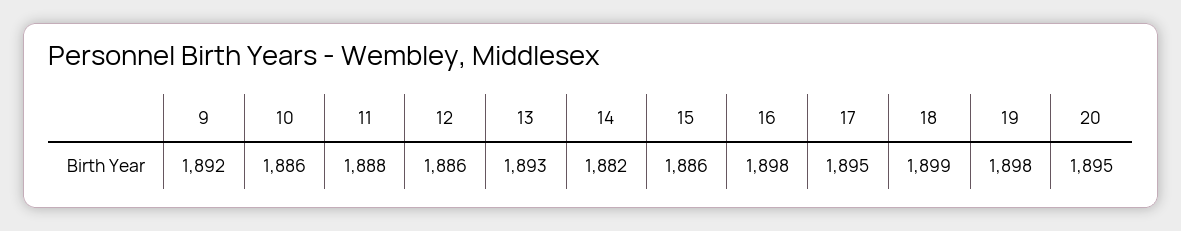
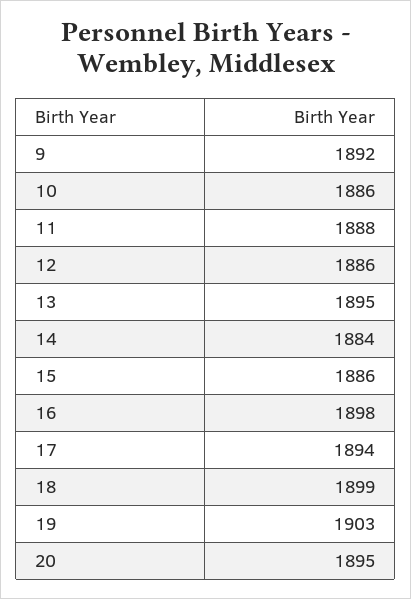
  {
    "9": 1892,
    "10": 1886,
    "11": 1888,
    "12": 1886,
-   "13": 1893,
+   "13": 1895,
-   "14": 1882,
+   "14": 1884,
    "15": 1886,
    "16": 1898,
-   "17": 1895,
+   "17": 1894,
    "18": 1899,
-   "19": 1898,
+   "19": 1903,
    "20": 1895
  }

